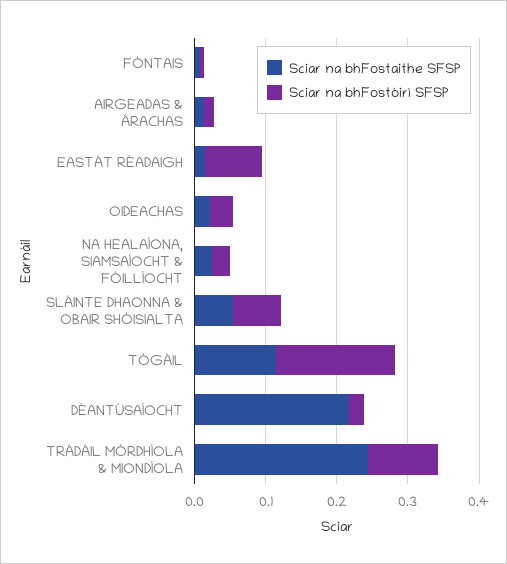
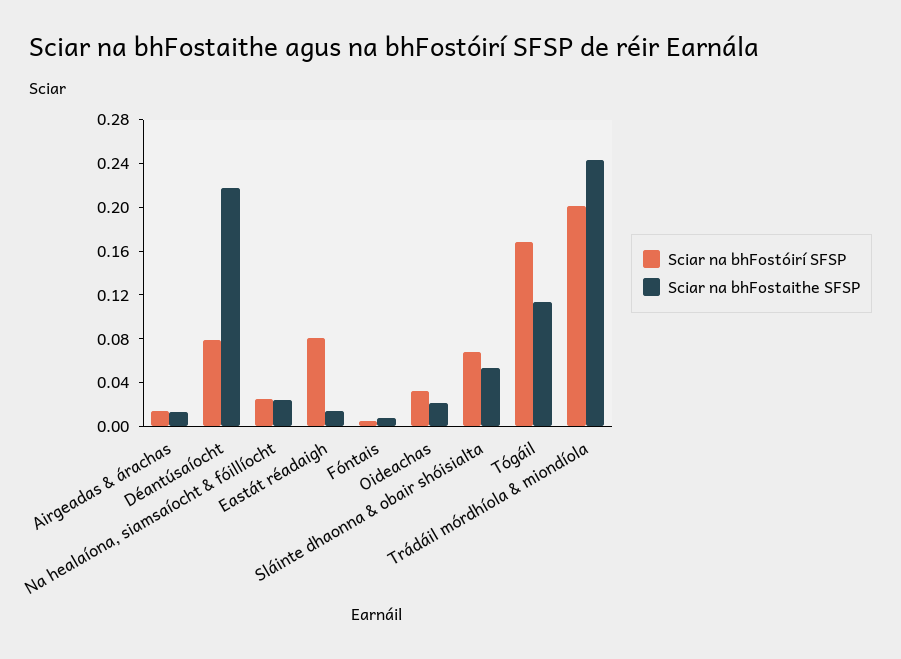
  {
    "Sciar na bhFostaithe SFSP": {
      "FÓNTAIS": 0.01,
      "AIRGEADAS & ÁRACHAS": 0.01,
      "EASTÁT RÉADAIGH": 0.01,
      "OIDEACHAS": 0.02,
      "NA HEALAÍONA, SIAMSAÍOCHT & FÓILLÍOCHT": 0.02,
      "SLÁINTE DHAONNA & OBAIR SHÓISIALTA": 0.05,
      "TÓGÁIL": 0.11,
      "DÉANTÚSAÍOCHT": 0.22,
      "TRÁDÁIL MÓRDHÍOLA & MIONDÍOLA": 0.24
    },
    "Sciar na bhFostóirí SFSP": {
      "FÓNTAIS": 0.01,
      "AIRGEADAS & ÁRACHAS": 0.01,
      "EASTÁT RÉADAIGH": 0.08,
      "OIDEACHAS": 0.03,
      "NA HEALAÍONA, SIAMSAÍOCHT & FÓILLÍOCHT": 0.03,
      "SLÁINTE DHAONNA & OBAIR SHÓISIALTA": 0.07,
      "TÓGÁIL": 0.17,
-     "DÉANTÚSAÍOCHT": 0.02,
+     "DÉANTÚSAÍOCHT": 0.08,
-     "TRÁDÁIL MÓRDHÍOLA & MIONDÍOLA": 0.1
+     "TRÁDÁIL MÓRDHÍOLA & MIONDÍOLA": 0.2
    }
  }

